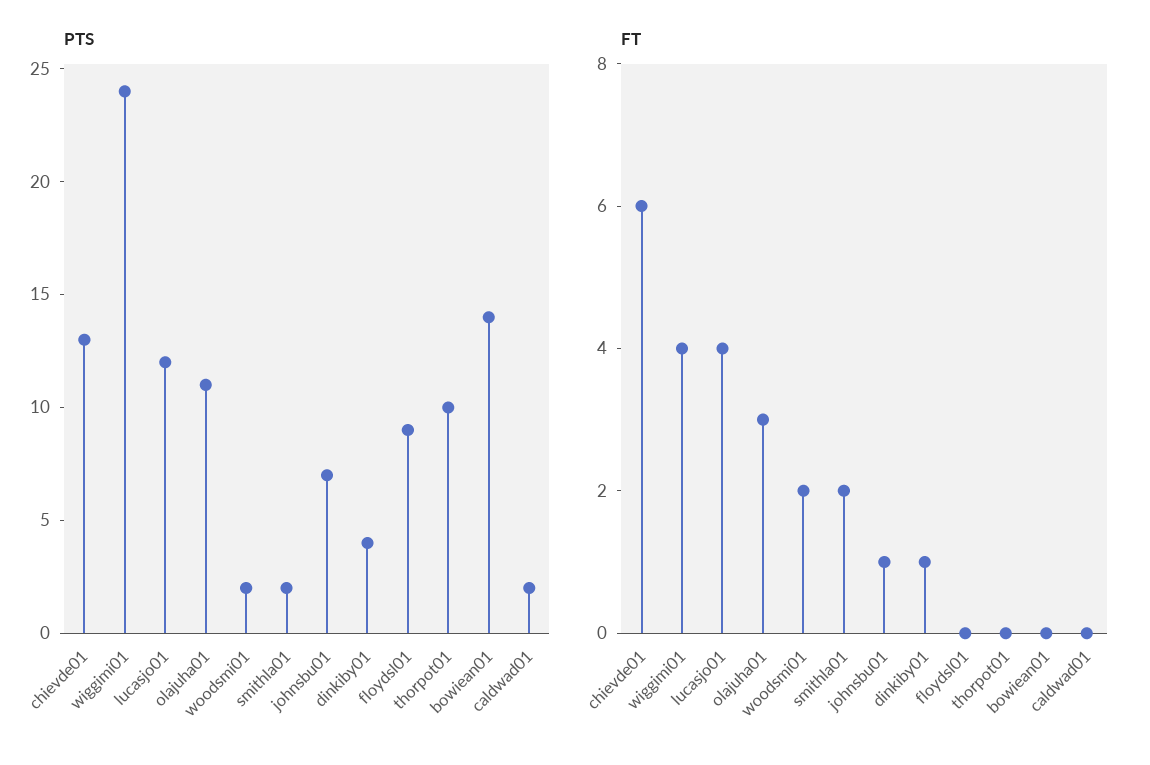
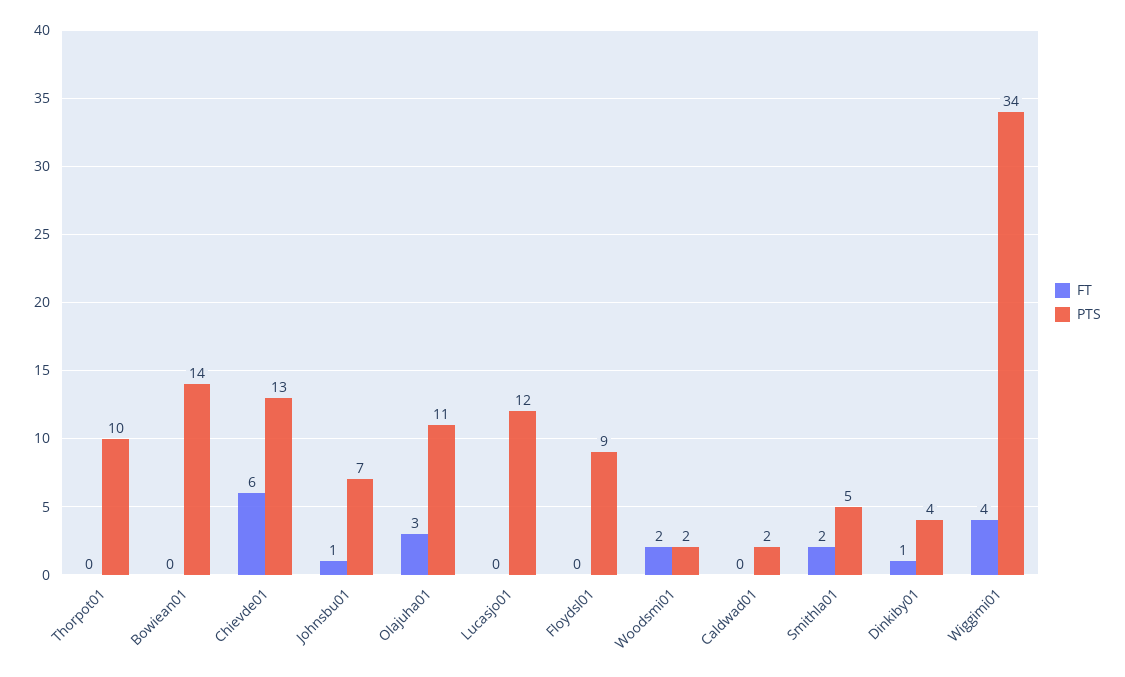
  {
    "PTS": {
      "chievde01": 13,
-     "wiggimi01": 24,
+     "wiggimi01": 34,
      "lucasjo01": 12,
      "olajuha01": 11,
      "woodsmi01": 2,
-     "smithla01": 2,
+     "smithla01": 5,
      "johnsbu01": 7,
      "dinkiby01": 4,
      "floydsl01": 9,
      "thorpot01": 10,
      "bowiean01": 14,
      "caldwad01": 2
    },
    "FT": {
      "chievde01": 6,
      "wiggimi01": 4,
-     "lucasjo01": 4,
+     "lucasjo01": 0,
      "olajuha01": 3,
      "woodsmi01": 2,
      "smithla01": 2,
      "johnsbu01": 1,
      "dinkiby01": 1,
      "floydsl01": 0,
      "thorpot01": 0,
      "bowiean01": 0,
      "caldwad01": 0
    }
  }

